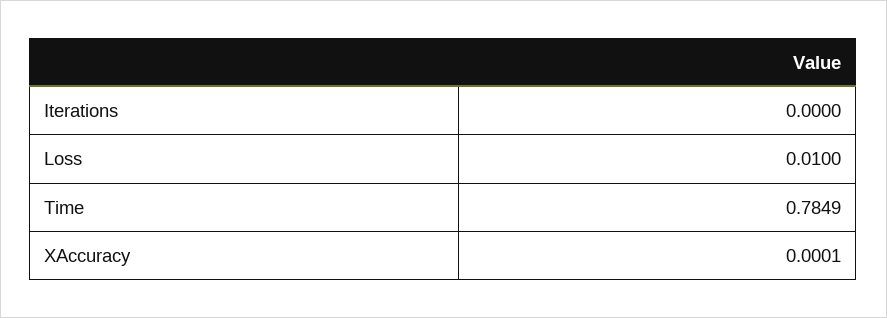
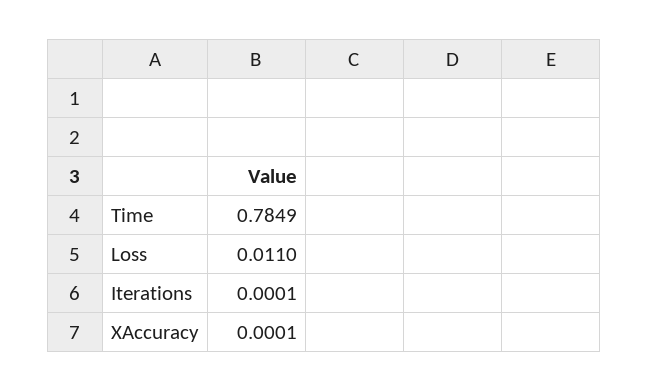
  {
-   "Iterations": 0,
+   "Iterations": 0.0001,
-   "Loss": 0.01,
+   "Loss": 0.011,
    "Time": 0.7849,
    "XAccuracy": 0.0001
  }

